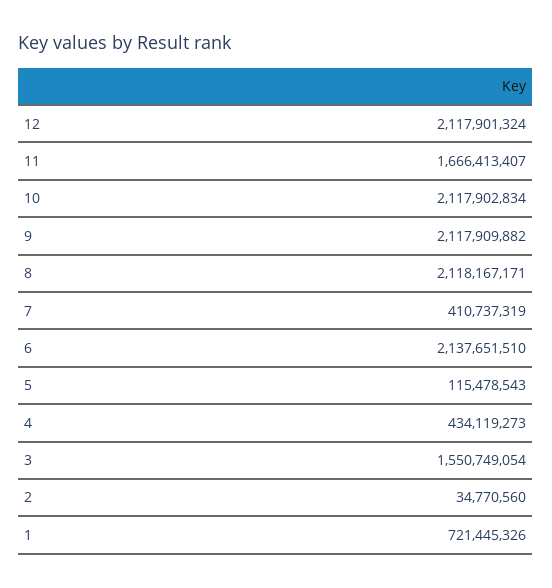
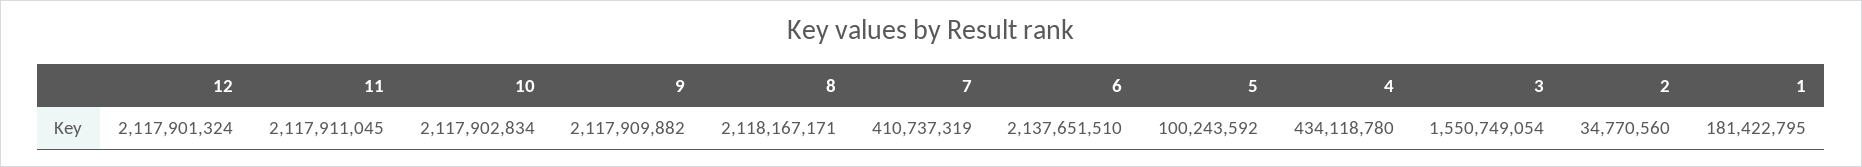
  {
    "12": 2117901324,
-   "11": 1666413407,
+   "11": 2117911045,
    "10": 2117902834,
    "9": 2117909882,
    "8": 2118167171,
    "7": 410737319,
    "6": 2137651510,
-   "5": 115478543,
+   "5": 100243592,
-   "4": 434119273,
+   "4": 434118780,
    "3": 1550749054,
    "2": 34770560,
-   "1": 721445326
+   "1": 181422795
  }

